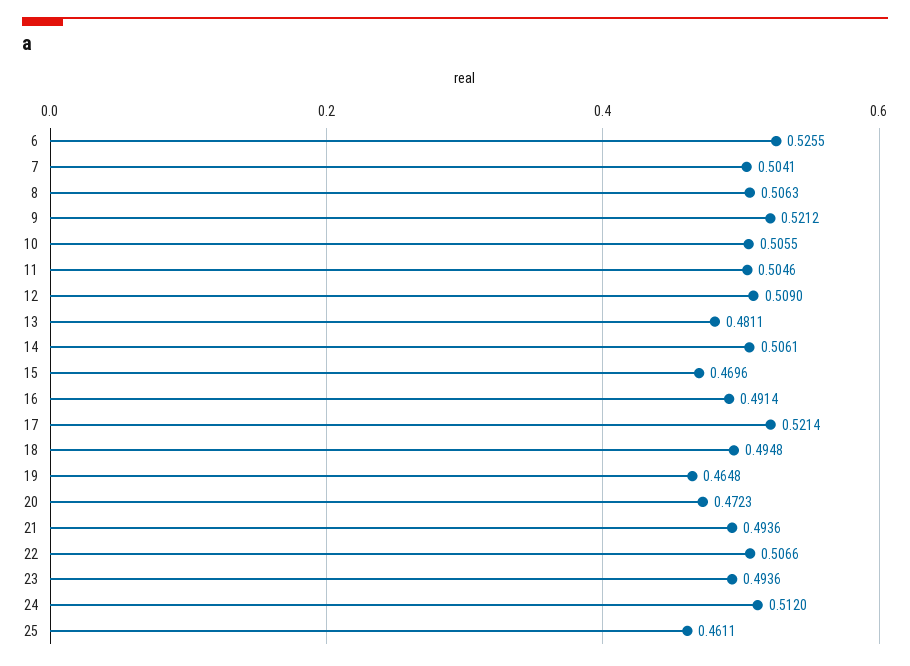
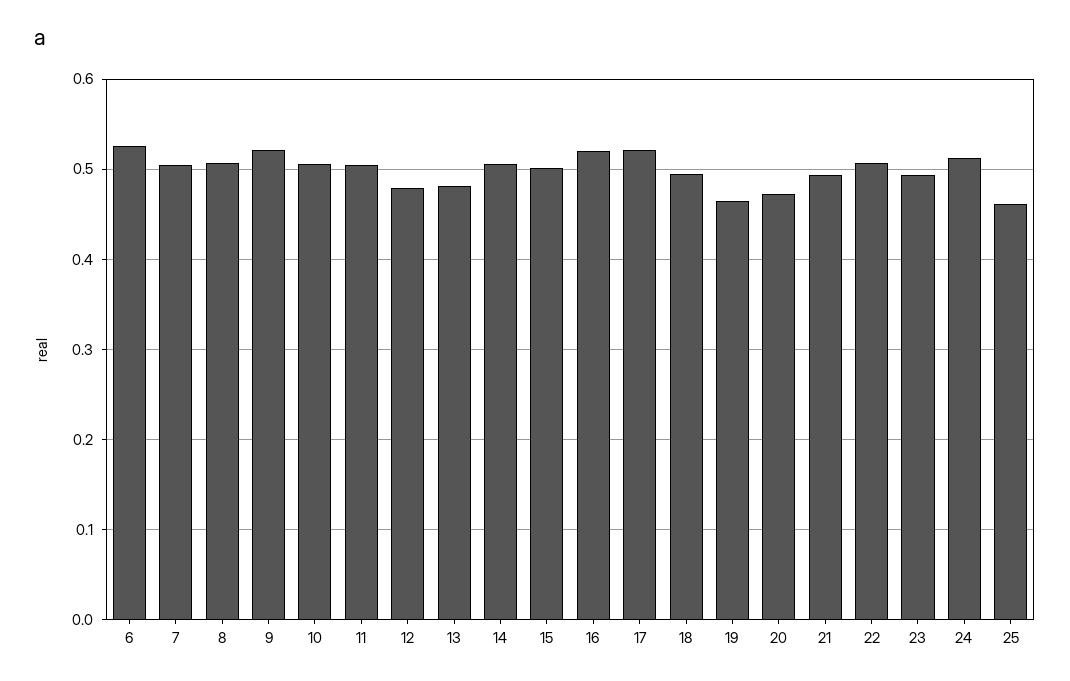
  {
    "6": 0.5255,
    "7": 0.5041,
    "8": 0.5063,
    "9": 0.5212,
    "10": 0.5055,
    "11": 0.5046,
-   "12": 0.509,
+   "12": 0.48,
    "13": 0.4811,
    "14": 0.5061,
-   "15": 0.4696,
+   "15": 0.5,
-   "16": 0.4914,
+   "16": 0.52,
    "17": 0.5214,
    "18": 0.4948,
    "19": 0.4648,
    "20": 0.4723,
    "21": 0.4936,
    "22": 0.5066,
    "23": 0.4936,
    "24": 0.512,
    "25": 0.4611
  }

